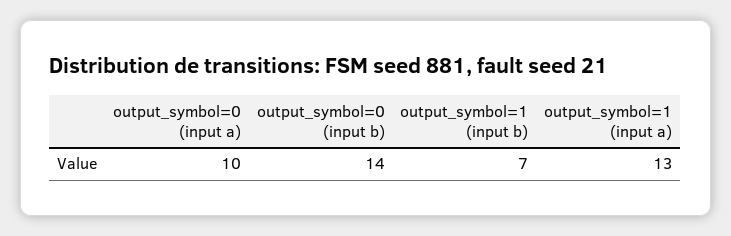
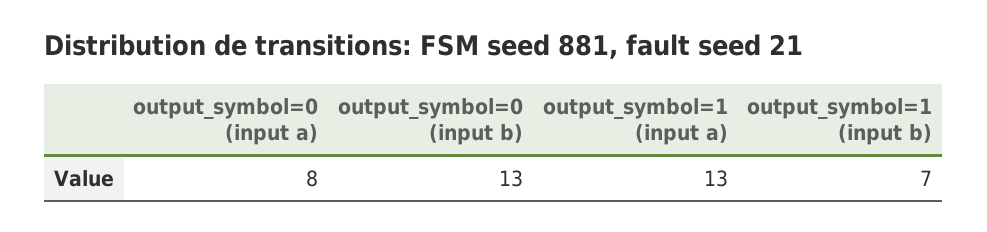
  {
-   "output_symbol=0 (input a)": 10,
+   "output_symbol=0 (input a)": 8,
-   "output_symbol=0 (input b)": 14,
+   "output_symbol=0 (input b)": 13,
    "output_symbol=1 (input b)": 7,
    "output_symbol=1 (input a)": 13
  }

